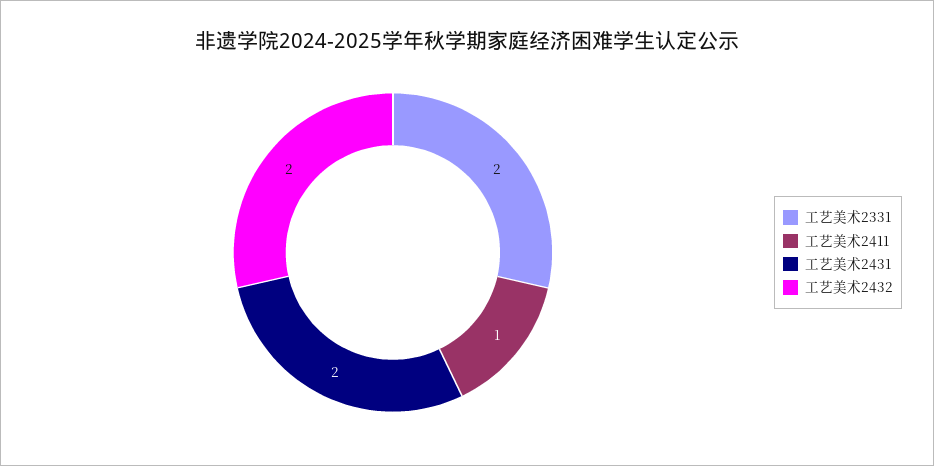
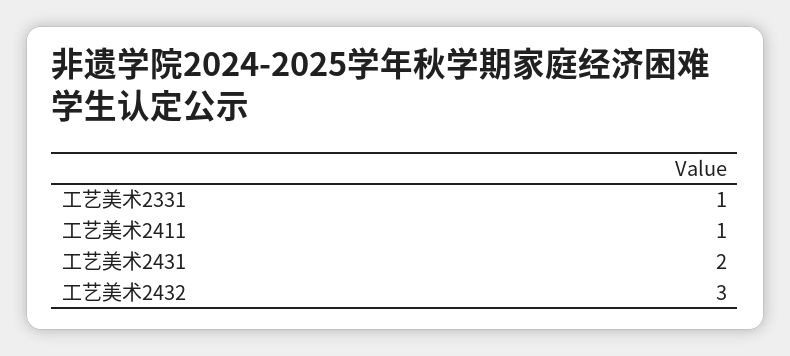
  {
-   "工艺美术2331": 2,
+   "工艺美术2331": 1,
    "工艺美术2411": 1,
    "工艺美术2431": 2,
-   "工艺美术2432": 2
+   "工艺美术2432": 3
  }

